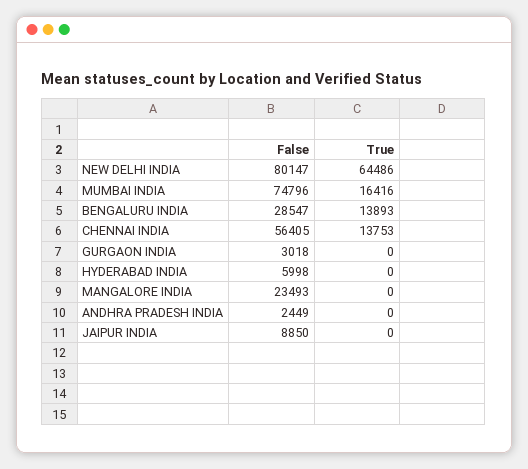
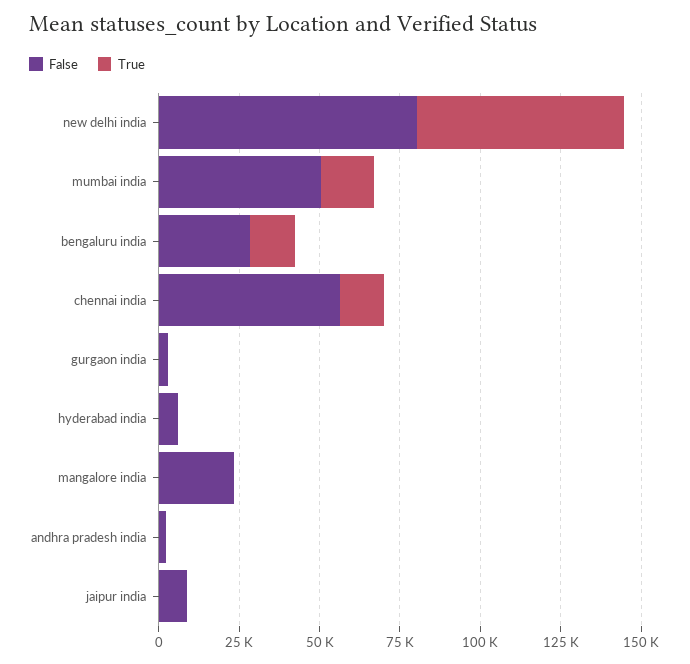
  {
    "False": {
      "NEW DELHI INDIA": 80147,
-     "MUMBAI INDIA": 74796,
+     "MUMBAI INDIA": 50000,
      "BENGALURU INDIA": 28547,
      "CHENNAI INDIA": 56405,
      "GURGAON INDIA": 3018,
      "HYDERABAD INDIA": 5998,
      "MANGALORE INDIA": 23493,
      "ANDHRA PRADESH INDIA": 2449,
      "JAIPUR INDIA": 8850
    },
    "True": {
      "NEW DELHI INDIA": 64486,
      "MUMBAI INDIA": 16416,
      "BENGALURU INDIA": 13893,
      "CHENNAI INDIA": 13753,
      "GURGAON INDIA": 0,
      "HYDERABAD INDIA": 0,
      "MANGALORE INDIA": 0,
      "ANDHRA PRADESH INDIA": 0,
      "JAIPUR INDIA": 0
    }
  }

